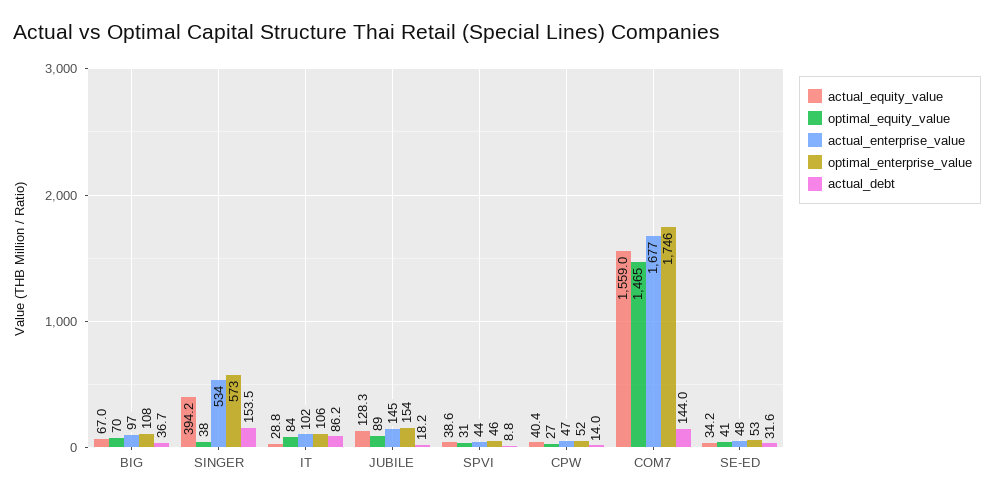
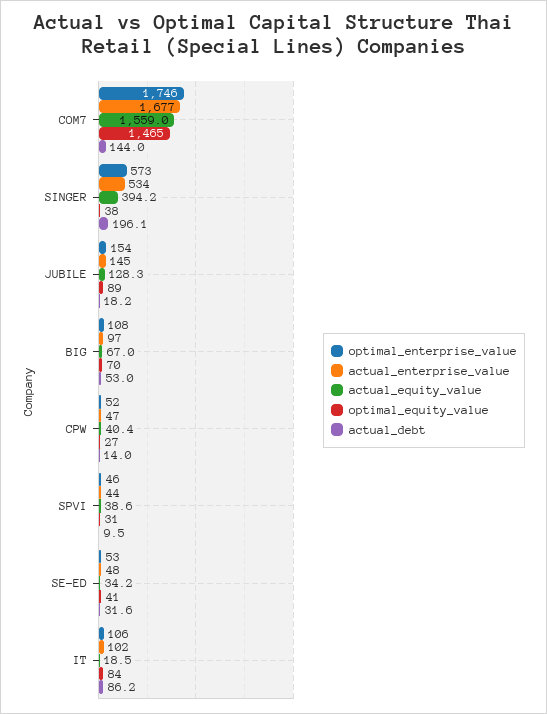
  {
    "actual_equity_value": {
      "BIG": 67,
      "SINGER": 394.2,
-     "IT": 28.8,
+     "IT": 18.5,
      "JUBILE": 128.3,
      "SPVI": 38.6,
      "CPW": 40.4,
      "COM7": 1559,
      "SE-ED": 34.2
    },
    "optimal_equity_value": {
      "BIG": 70,
      "SINGER": 38,
      "IT": 84,
      "JUBILE": 89,
      "SPVI": 31,
      "CPW": 27,
      "COM7": 1465,
      "SE-ED": 41
    },
    "actual_enterprise_value": {
      "BIG": 97,
      "SINGER": 534,
      "IT": 102,
      "JUBILE": 145,
      "SPVI": 44,
      "CPW": 47,
      "COM7": 1677,
      "SE-ED": 48
    },
    "optimal_enterprise_value": {
      "BIG": 108,
      "SINGER": 573,
      "IT": 106,
      "JUBILE": 154,
      "SPVI": 46,
      "CPW": 52,
      "COM7": 1746,
      "SE-ED": 53
    },
    "actual_debt": {
-     "BIG": 36.7,
+     "BIG": 53,
-     "SINGER": 153.5,
+     "SINGER": 196.1,
      "IT": 86.2,
      "JUBILE": 18.2,
-     "SPVI": 8.8,
+     "SPVI": 9.5,
      "CPW": 14,
      "COM7": 144,
      "SE-ED": 31.6
    }
  }

